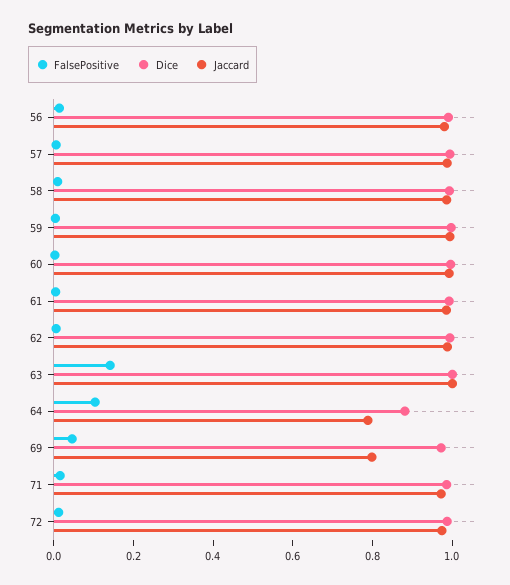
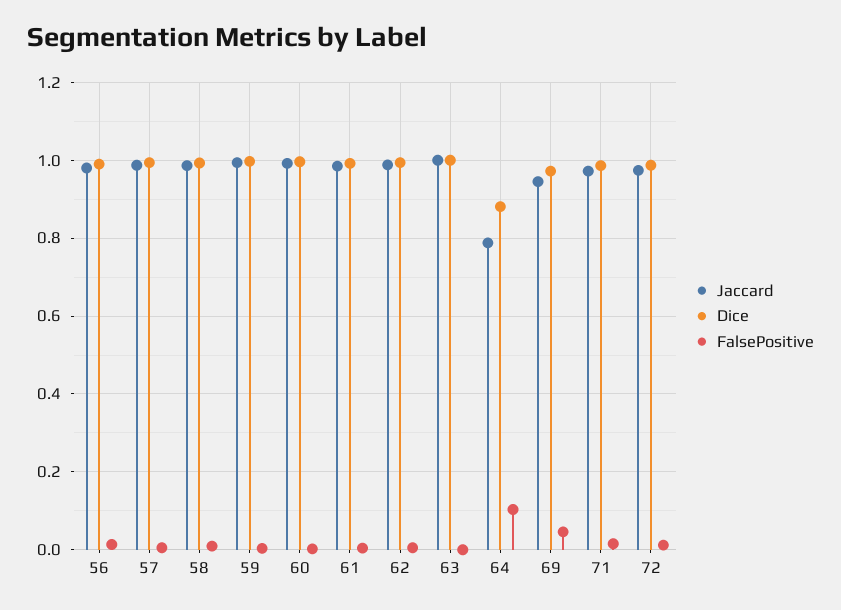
  {
    "FalsePositive": {
      "56": 0.02,
      "57": 0,
      "58": 0,
      "59": 0,
      "60": 0,
      "61": 0,
      "62": 0,
-     "63": 0.15,
+     "63": 0,
      "64": 0.1,
      "69": 0.04,
      "71": 0.02,
      "72": 0.02
    },
    "Dice": {
      "56": 1,
      "57": 1,
      "58": 1,
      "59": 1,
      "60": 1,
      "61": 1,
      "62": 1,
      "63": 1,
      "64": 0.88,
      "69": 0.98,
      "71": 0.98,
      "72": 0.98
    },
    "Jaccard": {
      "56": 0.98,
      "57": 0.98,
      "58": 0.98,
      "59": 1,
      "60": 1,
      "61": 0.98,
      "62": 0.98,
      "63": 1,
      "64": 0.78,
-     "69": 0.8,
+     "69": 0.94,
      "71": 0.98,
      "72": 0.98
    }
  }

